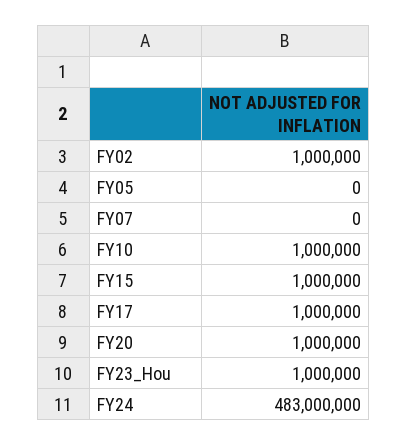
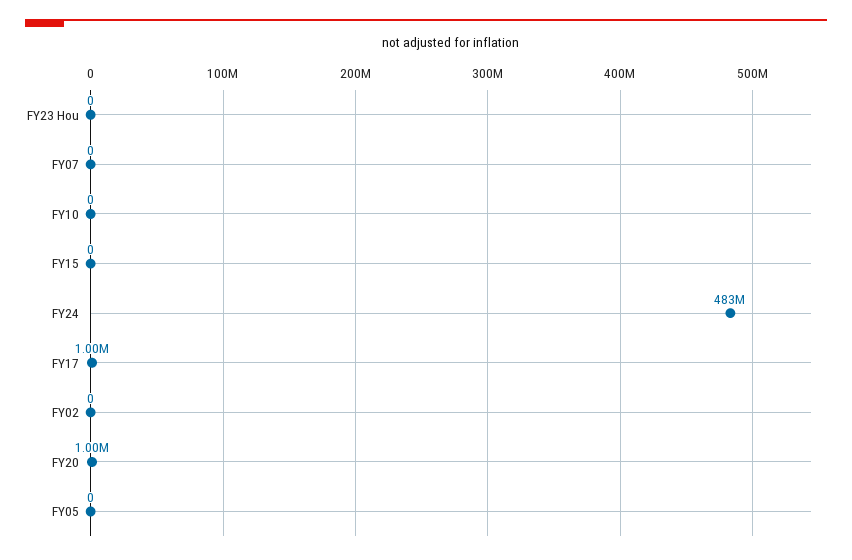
  {
-   "FY02": 1000000,
+   "FY02": 0,
    "FY05": 0,
    "FY07": 0,
-   "FY10": 1000000,
+   "FY10": 0,
-   "FY15": 1000000,
+   "FY15": 0,
    "FY17": 1000000,
    "FY20": 1000000,
-   "FY23_Hou": 1000000,
+   "FY23_Hou": 0,
    "FY24": 483000000
  }

